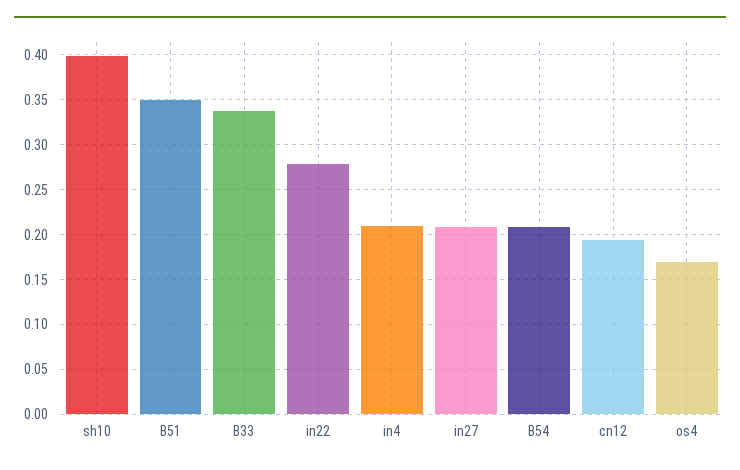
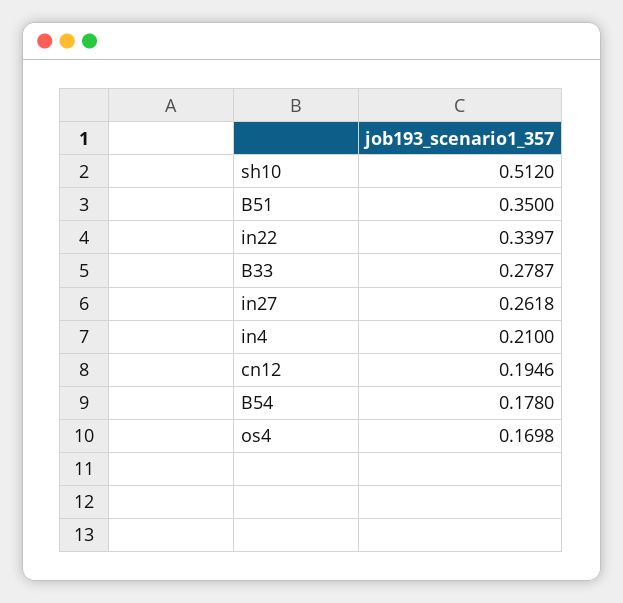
  {
-   "sh10": 0.4,
+   "sh10": 0.512,
    "B51": 0.35,
-   "B33": 0.34,
+   "B33": 0.2787,
-   "in22": 0.28,
+   "in22": 0.3397,
    "in4": 0.21,
-   "in27": 0.21,
+   "in27": 0.2618,
-   "B54": 0.21,
+   "B54": 0.178,
    "cn12": 0.1946,
    "os4": 0.1698
  }

